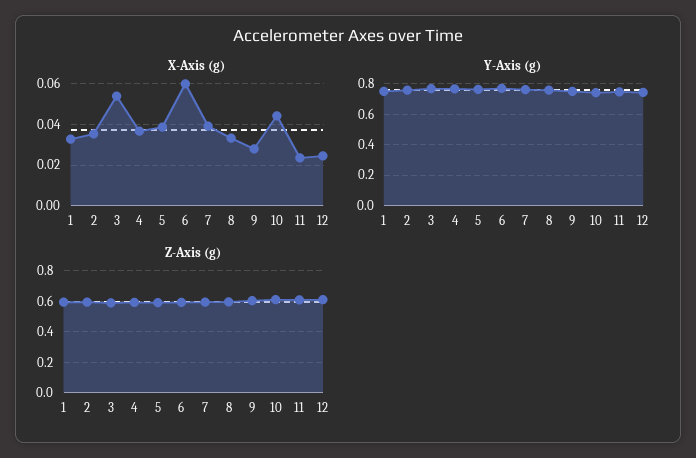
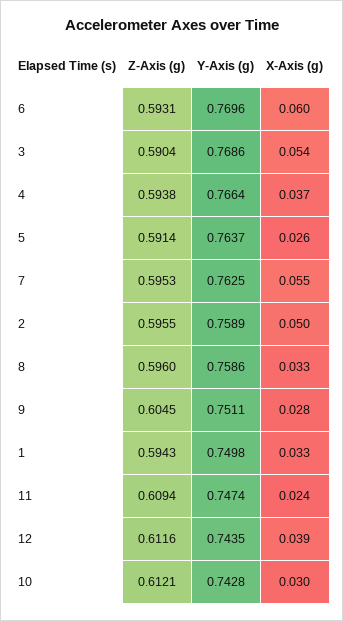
  {
    "X-Axis (g)": {
      "1": 0.033,
-     "2": 0.035,
+     "2": 0.05,
      "3": 0.054,
      "4": 0.037,
-     "5": 0.04,
+     "5": 0.026,
      "6": 0.06,
-     "7": 0.04,
+     "7": 0.055,
      "8": 0.033,
      "9": 0.028,
-     "10": 0.045,
+     "10": 0.03,
      "11": 0.024,
-     "12": 0.025
+     "12": 0.039
    },
    "Y-Axis (g)": {
      "1": 0.7498,
      "2": 0.7589,
      "3": 0.7686,
      "4": 0.7664,
      "5": 0.7637,
      "6": 0.7696,
      "7": 0.7625,
      "8": 0.7586,
      "9": 0.7511,
      "10": 0.7428,
      "11": 0.7474,
      "12": 0.7435
    },
    "Z-Axis (g)": {
      "1": 0.5943,
      "2": 0.5955,
      "3": 0.5904,
      "4": 0.5938,
      "5": 0.5914,
      "6": 0.5931,
      "7": 0.5953,
      "8": 0.596,
      "9": 0.6045,
      "10": 0.6121,
      "11": 0.6094,
      "12": 0.6116
    }
  }

